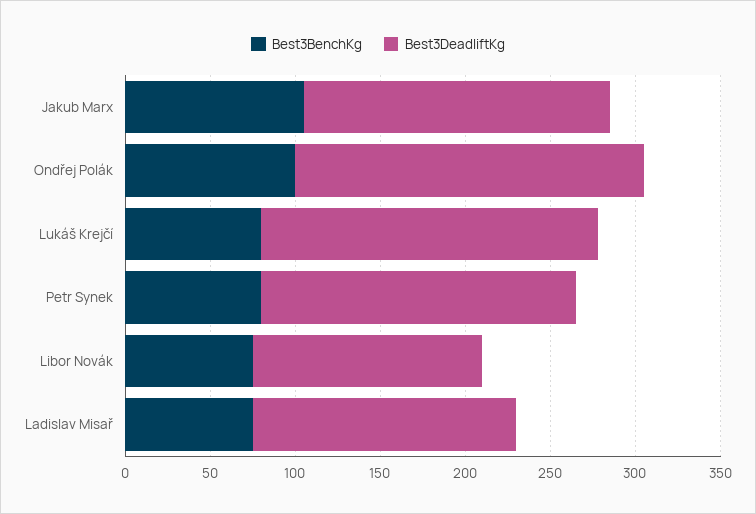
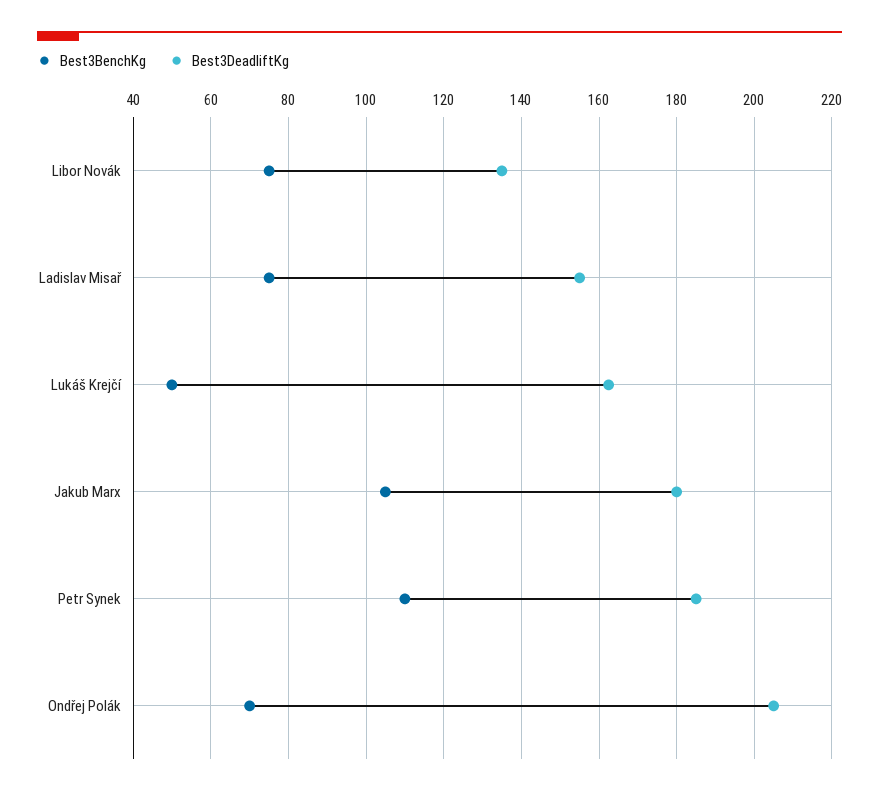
  {
    "Best3BenchKg": {
      "Jakub Marx": 106,
-     "Ondřej Polák": 100,
+     "Ondřej Polák": 70,
-     "Lukáš Krejčí": 80,
+     "Lukáš Krejčí": 50,
-     "Petr Synek": 80,
+     "Petr Synek": 110,
      "Libor Novák": 76,
      "Ladislav Misař": 76
    },
    "Best3DeadliftKg": {
      "Jakub Marx": 180,
      "Ondřej Polák": 206,
-     "Lukáš Krejčí": 200,
+     "Lukáš Krejčí": 162,
      "Petr Synek": 186,
      "Libor Novák": 136,
      "Ladislav Misař": 156
    }
  }

